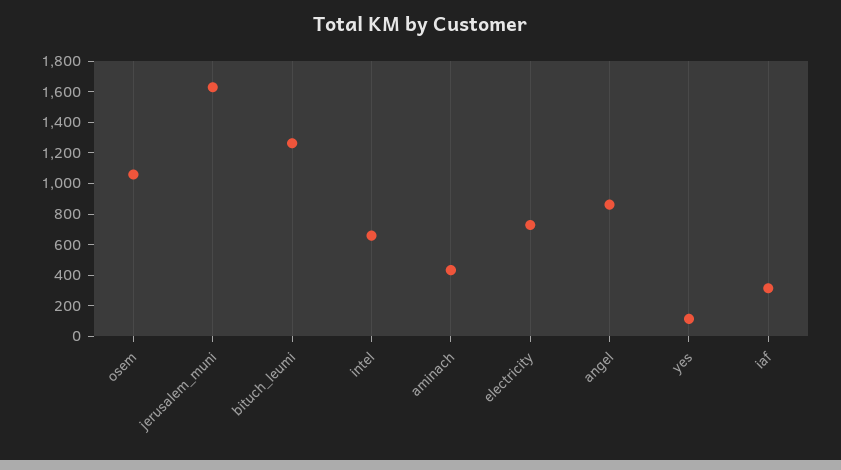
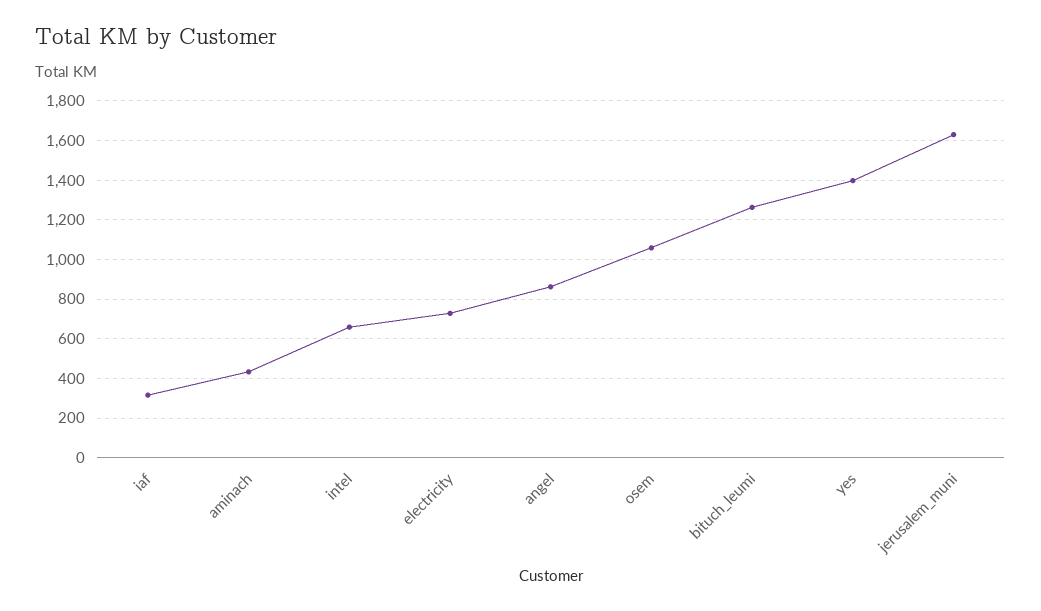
  {
    "osem": 1050,
    "jerusalem_muni": 1650,
    "bituch_leumi": 1250,
    "intel": 650,
    "aminach": 450,
    "electricity": 750,
    "angel": 850,
-   "yes": 100,
+   "yes": 1400,
    "iaf": 300
  }

